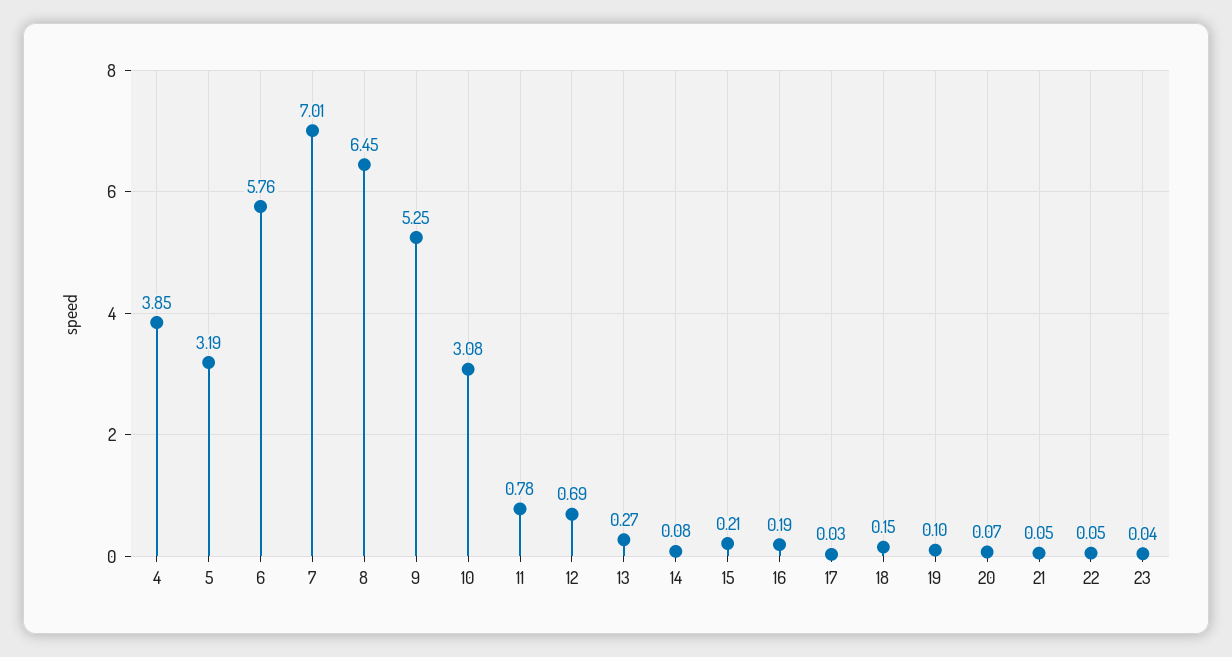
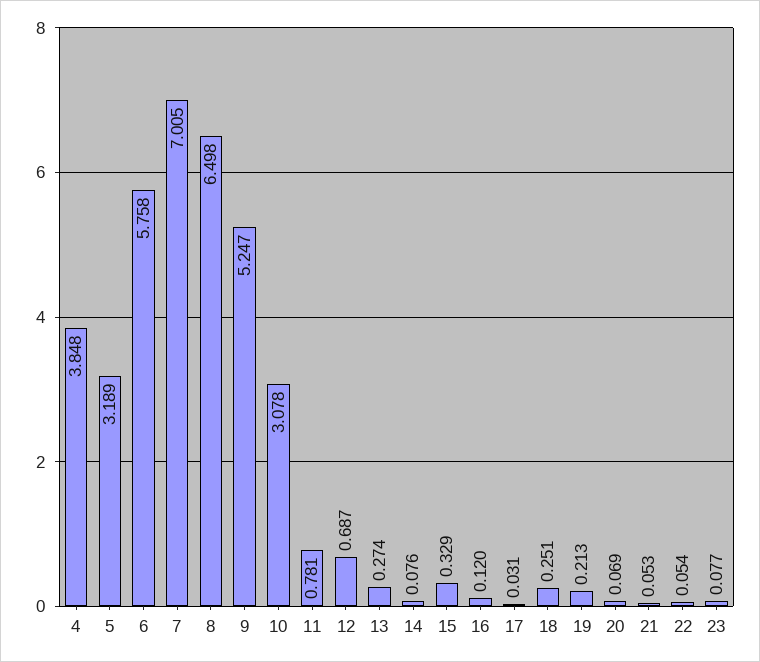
  {
    "4": 3.848,
    "5": 3.189,
    "6": 5.758,
    "7": 7.005,
-   "8": 6.45,
+   "8": 6.498,
    "9": 5.247,
    "10": 3.078,
    "11": 0.781,
    "12": 0.687,
    "13": 0.274,
    "14": 0.076,
-   "15": 0.21,
+   "15": 0.329,
-   "16": 0.19,
+   "16": 0.12,
    "17": 0.031,
-   "18": 0.15,
+   "18": 0.251,
-   "19": 0.1,
+   "19": 0.213,
    "20": 0.069,
    "21": 0.053,
    "22": 0.054,
-   "23": 0.04
+   "23": 0.077
  }

